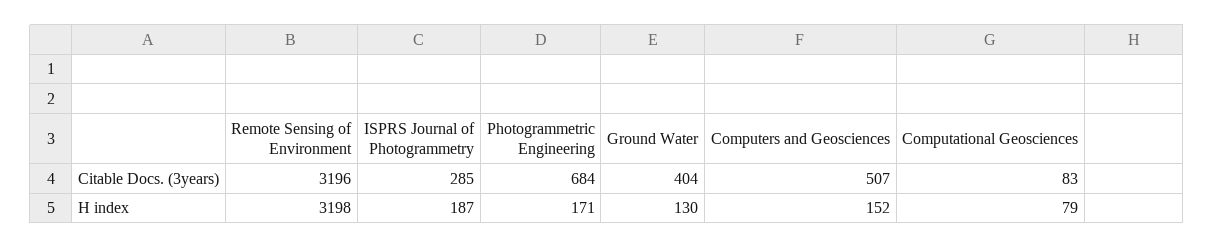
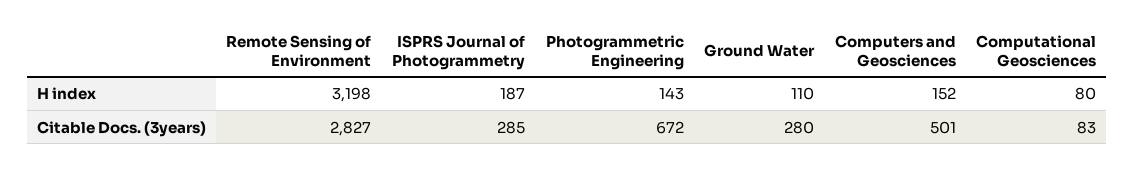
  {
    "Remote Sensing of Environment": {
-     "Citable Docs. (3years)": 3196,
+     "Citable Docs. (3years)": 2827,
      "H index": 3198
    },
    "ISPRS Journal of Photogrammetry": {
      "Citable Docs. (3years)": 285,
      "H index": 187
    },
    "Photogrammetric Engineering": {
-     "Citable Docs. (3years)": 684,
+     "Citable Docs. (3years)": 672,
-     "H index": 171
+     "H index": 143
    },
    "Ground Water": {
-     "Citable Docs. (3years)": 404,
+     "Citable Docs. (3years)": 280,
-     "H index": 130
+     "H index": 110
    },
    "Computers and Geosciences": {
-     "Citable Docs. (3years)": 507,
+     "Citable Docs. (3years)": 501,
      "H index": 152
    },
    "Computational Geosciences": {
      "Citable Docs. (3years)": 83,
-     "H index": 79
+     "H index": 80
    }
  }

